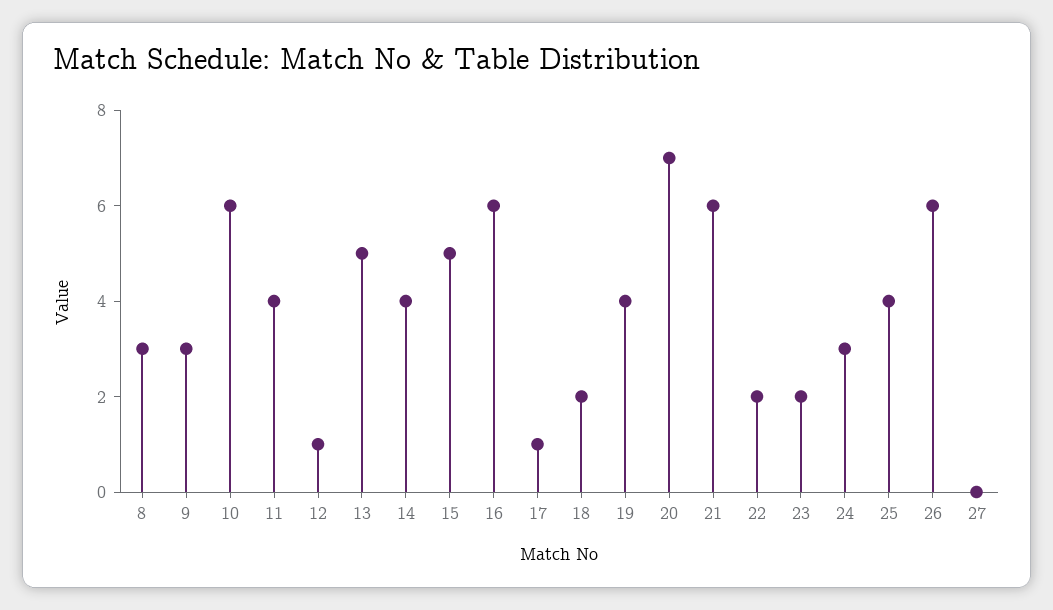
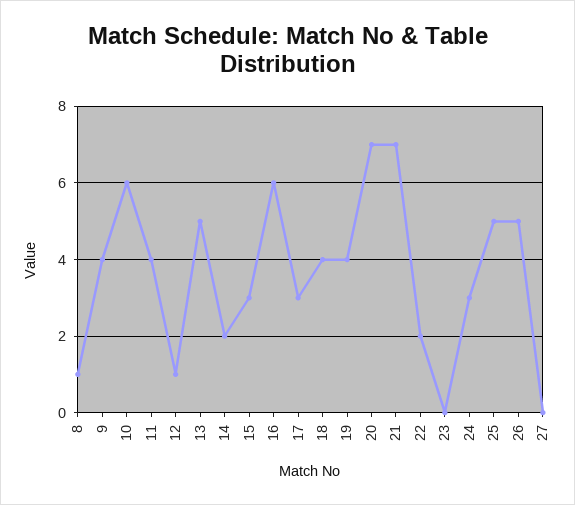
  {
-   "8": 3,
+   "8": 1,
-   "9": 3,
+   "9": 4,
    "10": 6,
    "11": 4,
    "12": 1,
    "13": 5,
-   "14": 4,
+   "14": 2,
-   "15": 5,
+   "15": 3,
    "16": 6,
-   "17": 1,
+   "17": 3,
-   "18": 2,
+   "18": 4,
    "19": 4,
    "20": 7,
-   "21": 6,
+   "21": 7,
    "22": 2,
-   "23": 2,
+   "23": 0,
    "24": 3,
-   "25": 4,
+   "25": 5,
-   "26": 6,
+   "26": 5,
    "27": 0
  }

